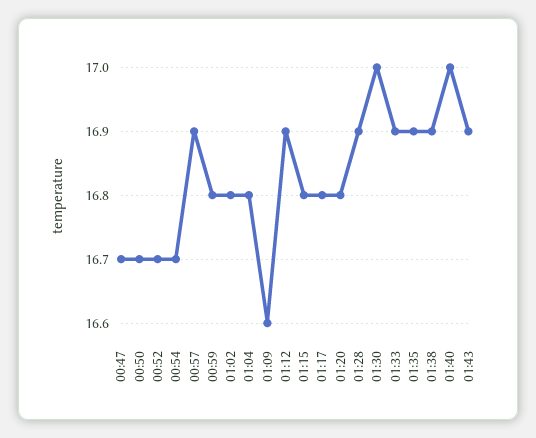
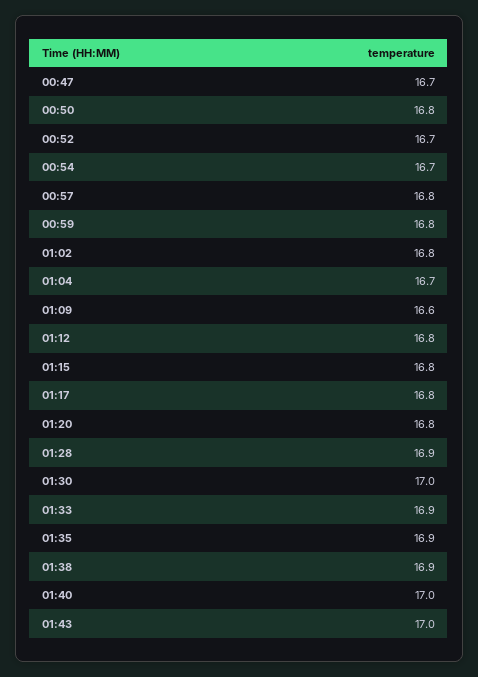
  {
    "00:47": 16.7,
-   "00:50": 16.7,
+   "00:50": 16.8,
    "00:52": 16.7,
    "00:54": 16.7,
-   "00:57": 16.9,
+   "00:57": 16.8,
    "00:59": 16.8,
    "01:02": 16.8,
-   "01:04": 16.8,
+   "01:04": 16.7,
    "01:09": 16.6,
-   "01:12": 16.9,
+   "01:12": 16.8,
    "01:15": 16.8,
    "01:17": 16.8,
    "01:20": 16.8,
    "01:28": 16.9,
    "01:30": 17,
    "01:33": 16.9,
    "01:35": 16.9,
    "01:38": 16.9,
    "01:40": 17,
-   "01:43": 16.9
+   "01:43": 17
  }

